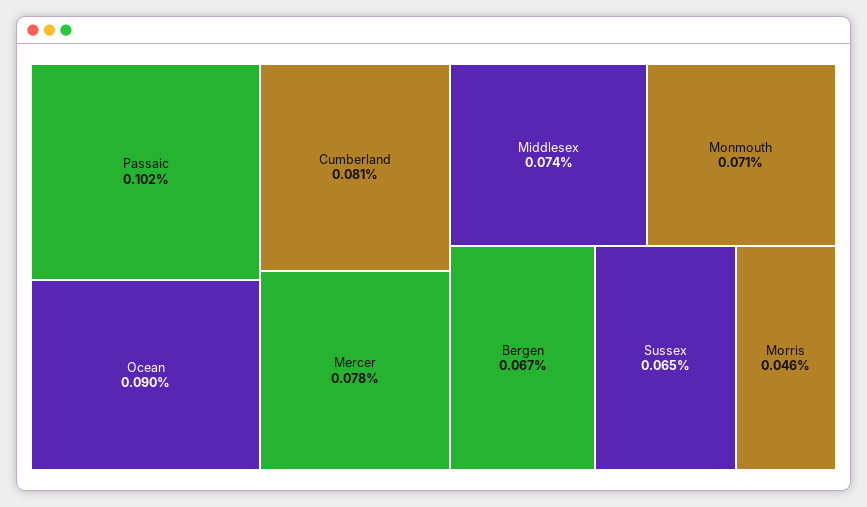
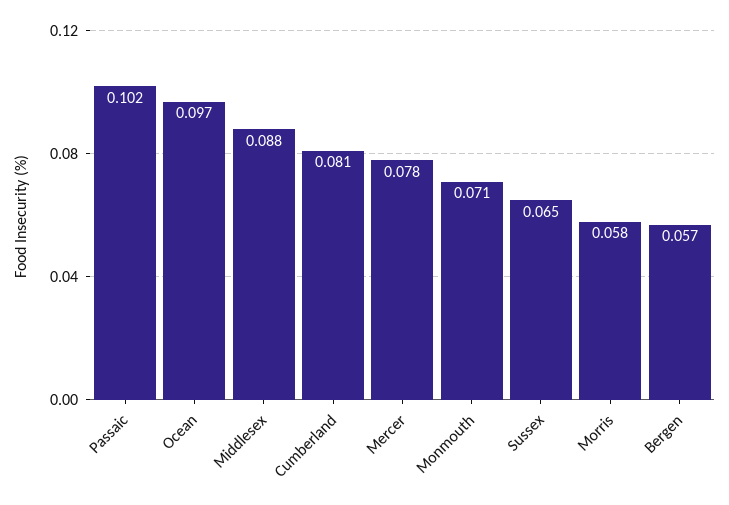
  {
    "Passaic": 0.102,
-   "Ocean": 0.09,
+   "Ocean": 0.097,
    "Cumberland": 0.081,
    "Mercer": 0.078,
-   "Middlesex": 0.074,
+   "Middlesex": 0.088,
    "Monmouth": 0.071,
-   "Bergen": 0.067,
+   "Bergen": 0.057,
    "Sussex": 0.065,
-   "Morris": 0.046
+   "Morris": 0.058
  }

